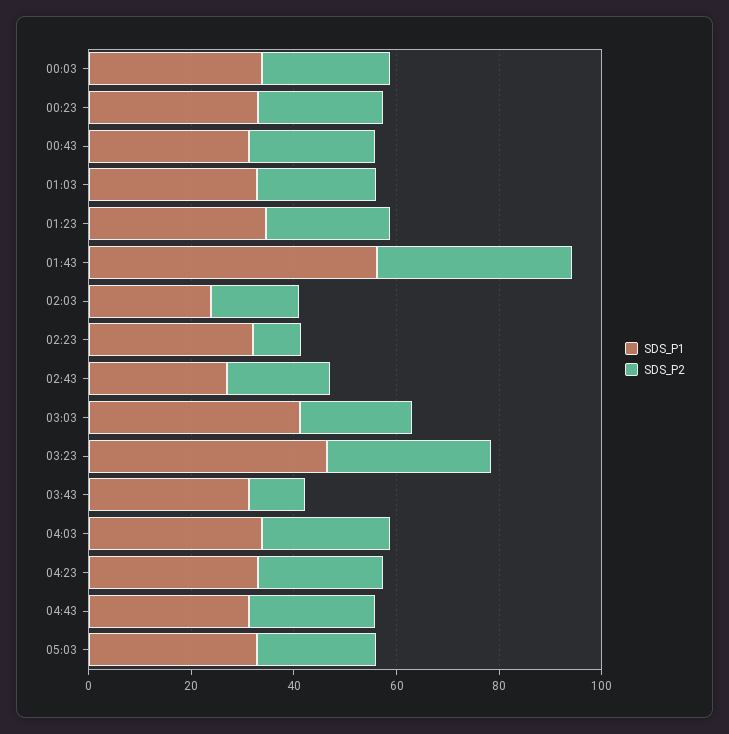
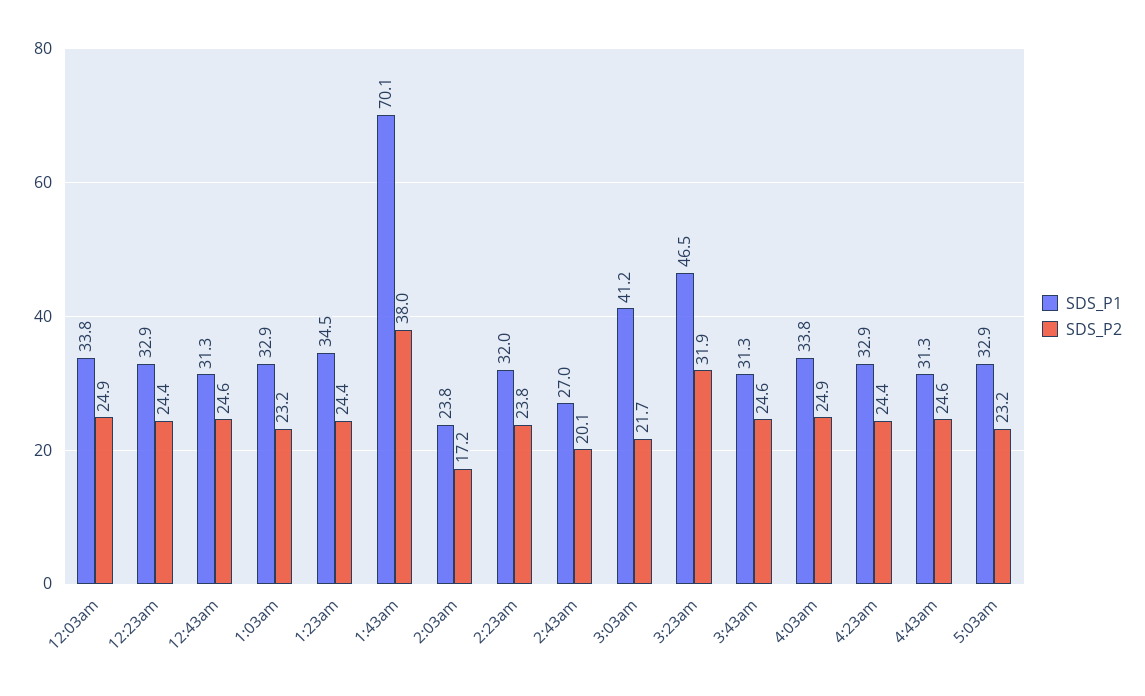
  {
    "SDS_P1": {
      "00:03": 33.8,
      "00:23": 32.9,
      "00:43": 31.3,
      "01:03": 32.9,
      "01:23": 34.5,
-     "01:43": 55,
+     "01:43": 70.1,
      "02:03": 23.8,
      "02:23": 32,
      "02:43": 27,
      "03:03": 41.2,
      "03:23": 46.5,
      "03:43": 31.3,
      "04:03": 33.8,
      "04:23": 32.9,
      "04:43": 31.3,
      "05:03": 32.9
    },
    "SDS_P2": {
      "00:03": 24.9,
      "00:23": 24.4,
      "00:43": 24.6,
      "01:03": 23.2,
      "01:23": 24.4,
      "01:43": 38,
      "02:03": 17.2,
-     "02:23": 10,
+     "02:23": 23.8,
      "02:43": 20.1,
      "03:03": 21.7,
      "03:23": 31.9,
-     "03:43": 10,
+     "03:43": 24.6,
      "04:03": 24.9,
      "04:23": 24.4,
      "04:43": 24.6,
      "05:03": 23.2
    }
  }

